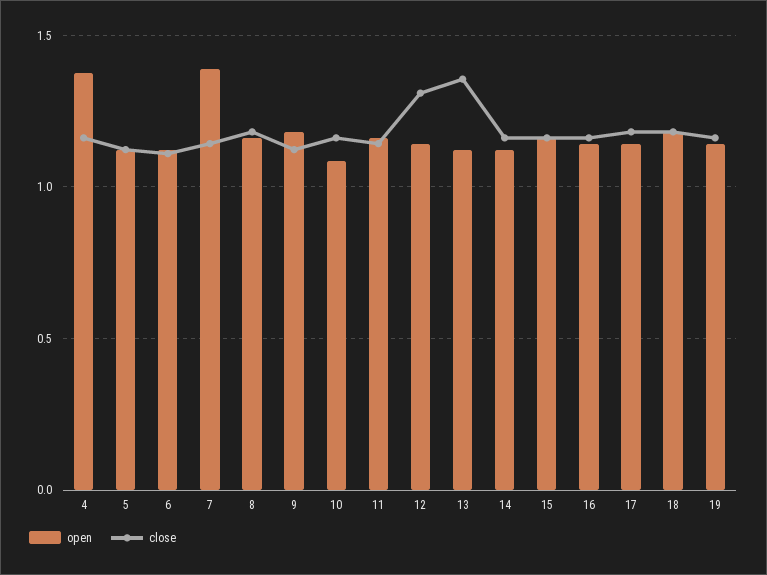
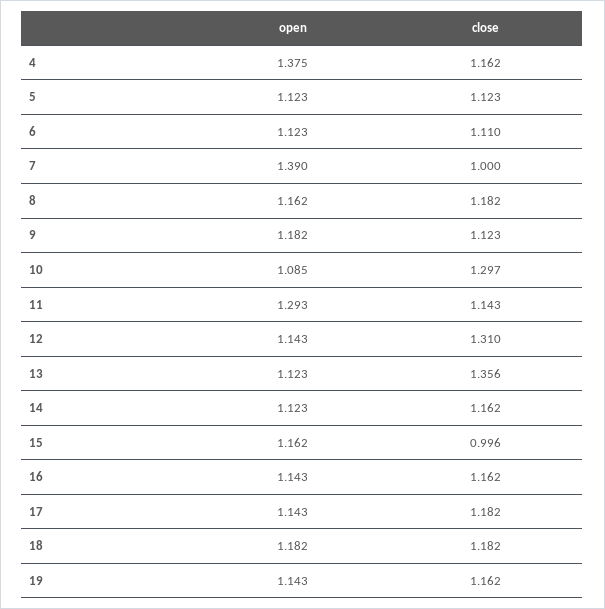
  {
    "open": {
      "4": 1.375,
      "5": 1.123,
      "6": 1.123,
      "7": 1.39,
      "8": 1.162,
      "9": 1.182,
      "10": 1.085,
-     "11": 1.15,
+     "11": 1.293,
      "12": 1.143,
      "13": 1.123,
      "14": 1.123,
      "15": 1.162,
      "16": 1.143,
      "17": 1.143,
      "18": 1.182,
      "19": 1.143
    },
    "close": {
      "4": 1.162,
      "5": 1.123,
      "6": 1.11,
-     "7": 1.15,
+     "7": 1,
      "8": 1.182,
      "9": 1.123,
-     "10": 1.15,
+     "10": 1.297,
      "11": 1.143,
      "12": 1.31,
      "13": 1.356,
      "14": 1.162,
-     "15": 1.15,
+     "15": 0.996,
      "16": 1.162,
      "17": 1.182,
      "18": 1.182,
      "19": 1.162
    }
  }

